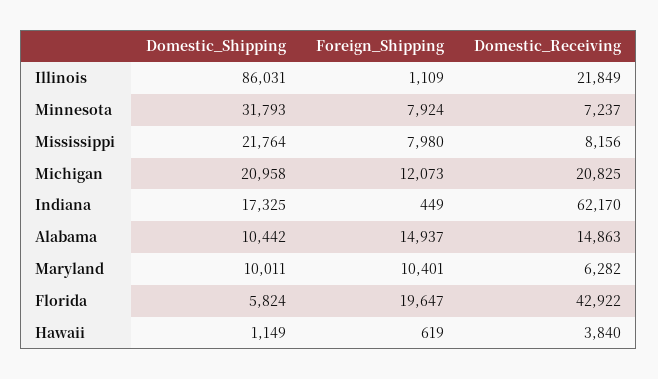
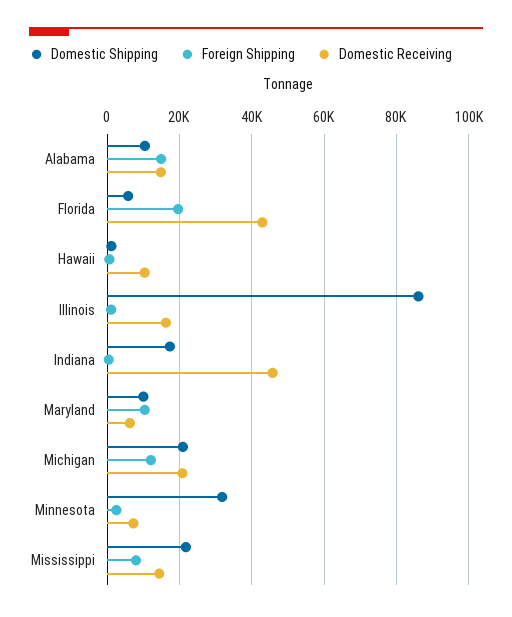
  {
    "Domestic_Shipping": {
      "Illinois": 86031,
      "Minnesota": 31793,
      "Mississippi": 21764,
      "Michigan": 20958,
      "Indiana": 17325,
      "Alabama": 10442,
      "Maryland": 10011,
      "Florida": 5824,
      "Hawaii": 1149
    },
    "Foreign_Shipping": {
      "Illinois": 1109,
-     "Minnesota": 7924,
+     "Minnesota": 2000,
      "Mississippi": 7980,
      "Michigan": 12073,
      "Indiana": 449,
      "Alabama": 14937,
      "Maryland": 10401,
      "Florida": 19647,
      "Hawaii": 619
    },
    "Domestic_Receiving": {
-     "Illinois": 21849,
+     "Illinois": 16000,
      "Minnesota": 7237,
-     "Mississippi": 8156,
+     "Mississippi": 14000,
      "Michigan": 20825,
-     "Indiana": 62170,
+     "Indiana": 46000,
      "Alabama": 14863,
      "Maryland": 6282,
      "Florida": 42922,
-     "Hawaii": 3840
+     "Hawaii": 10000
    }
  }

